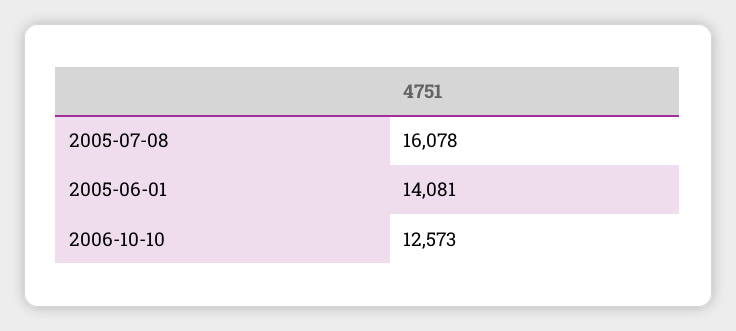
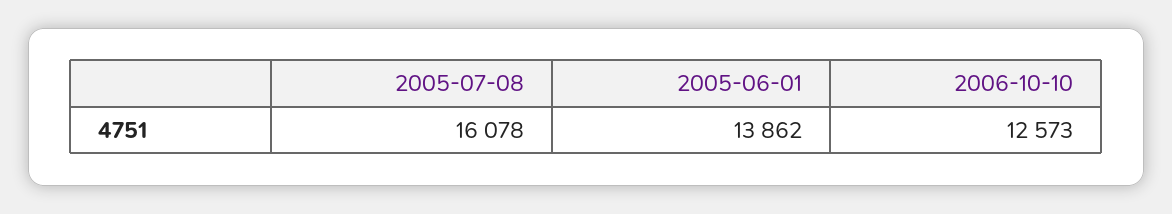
  {
    "2005-07-08": 16078,
-   "2005-06-01": 14081,
+   "2005-06-01": 13862,
    "2006-10-10": 12573
  }

